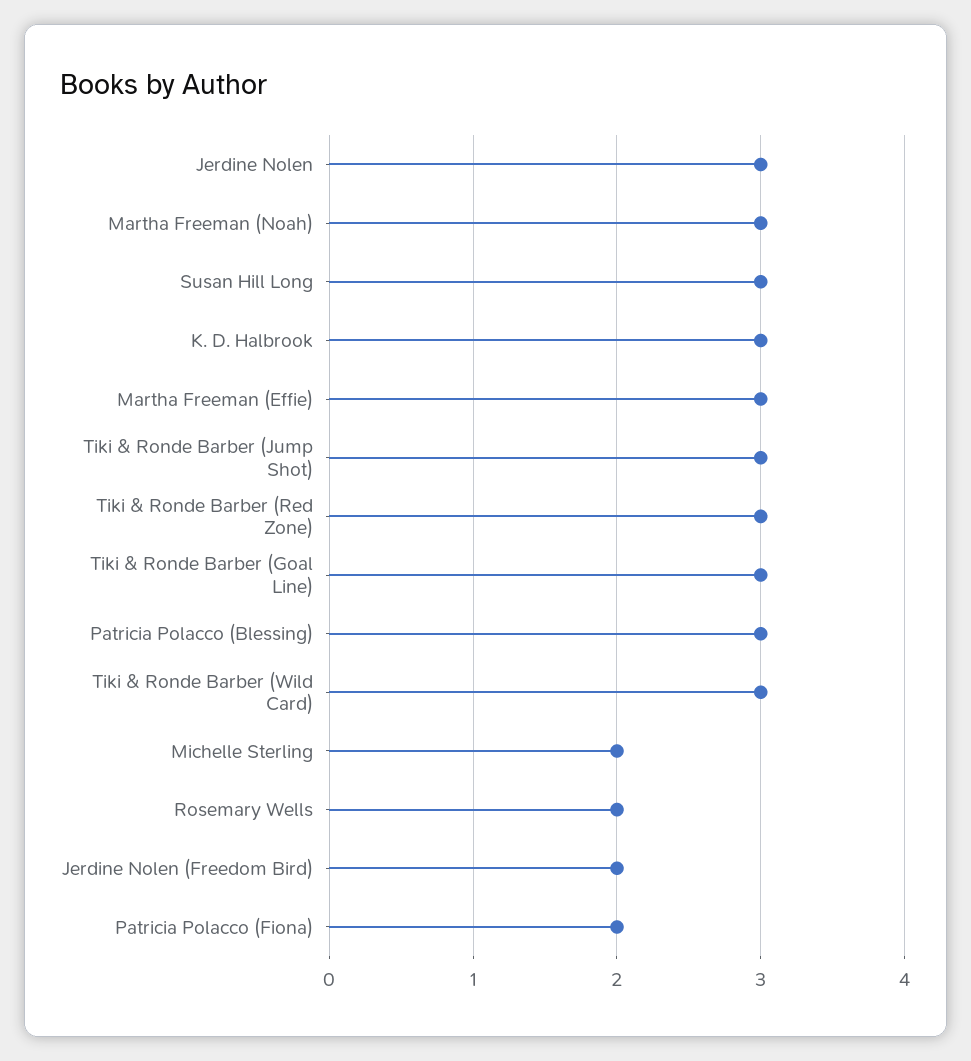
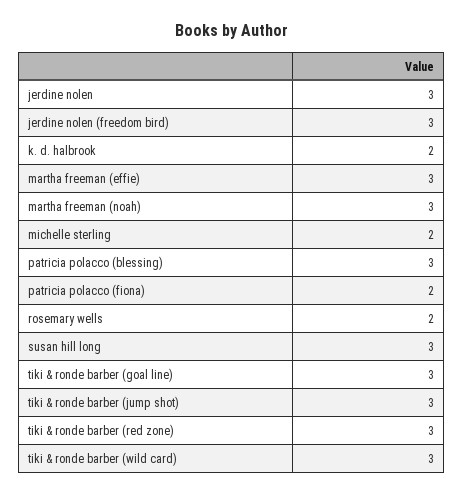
  {
    "Jerdine Nolen": 3,
    "Martha Freeman (Noah)": 3,
    "Susan Hill Long": 3,
-   "K. D. Halbrook": 3,
+   "K. D. Halbrook": 2,
    "Martha Freeman (Effie)": 3,
    "Tiki & Ronde Barber (Jump Shot)": 3,
    "Tiki & Ronde Barber (Red Zone)": 3,
    "Tiki & Ronde Barber (Goal Line)": 3,
    "Patricia Polacco (Blessing)": 3,
    "Tiki & Ronde Barber (Wild Card)": 3,
    "Michelle Sterling": 2,
    "Rosemary Wells": 2,
-   "Jerdine Nolen (Freedom Bird)": 2,
+   "Jerdine Nolen (Freedom Bird)": 3,
    "Patricia Polacco (Fiona)": 2
  }

